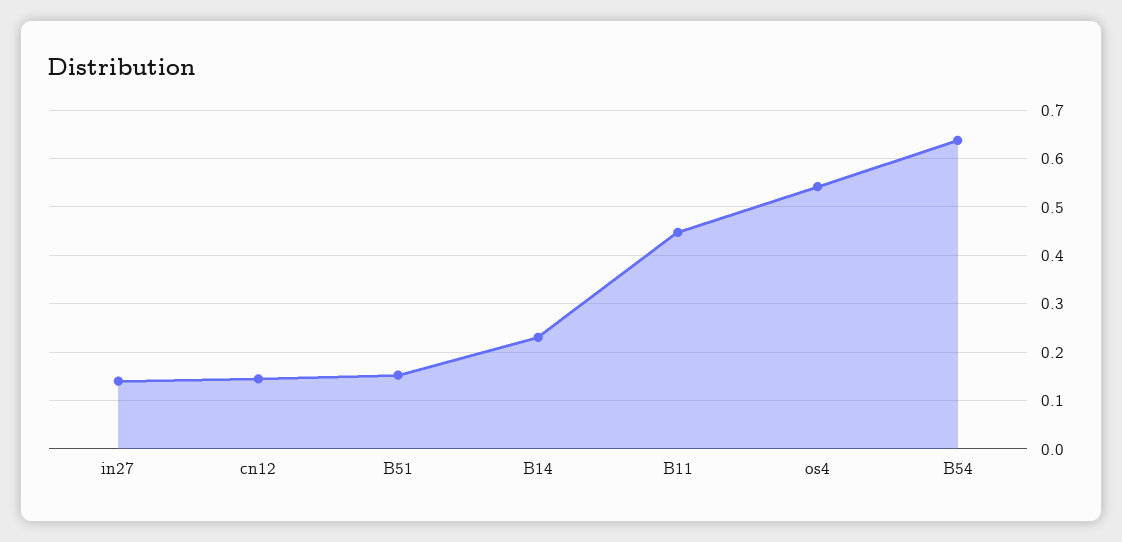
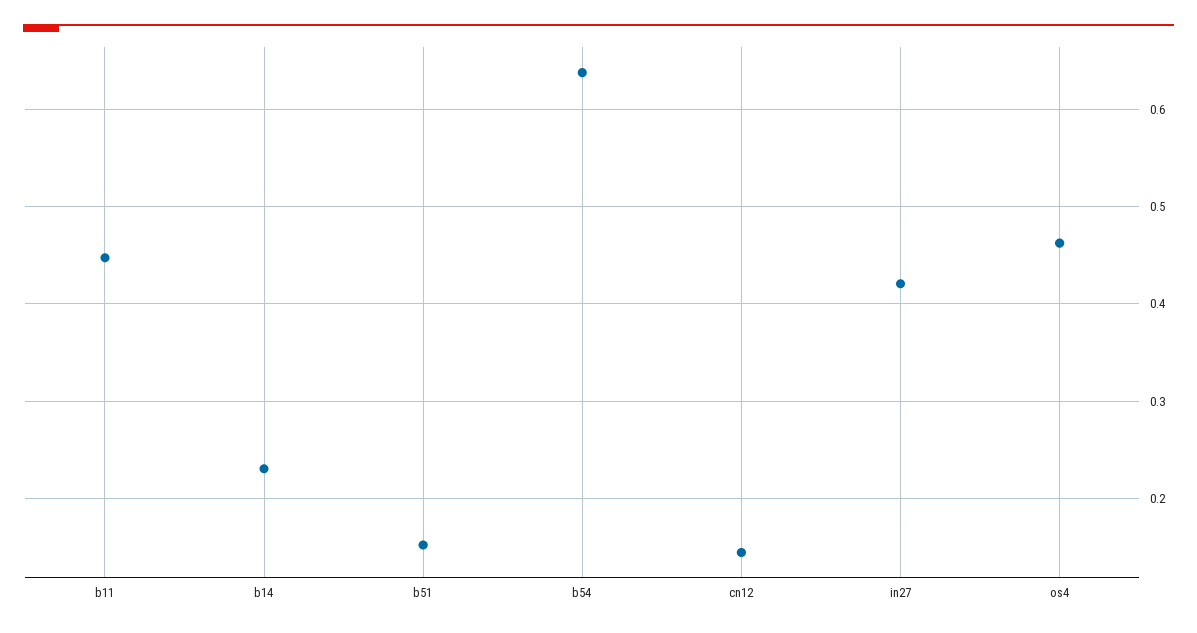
  {
-   "in27": 0.14,
+   "in27": 0.42,
    "cn12": 0.14,
    "B51": 0.15,
    "B14": 0.23,
    "B11": 0.45,
-   "os4": 0.54,
+   "os4": 0.46,
    "B54": 0.64
  }

